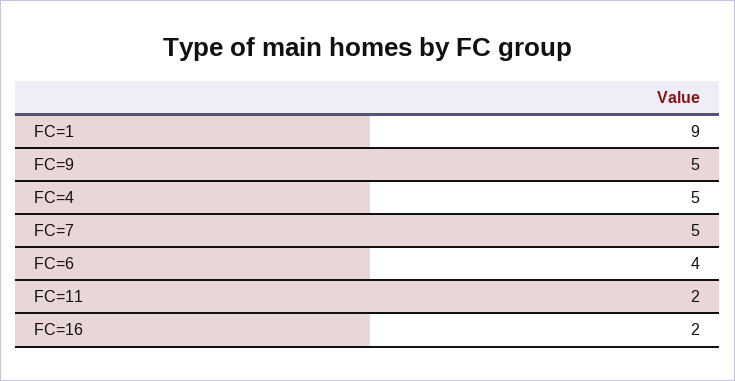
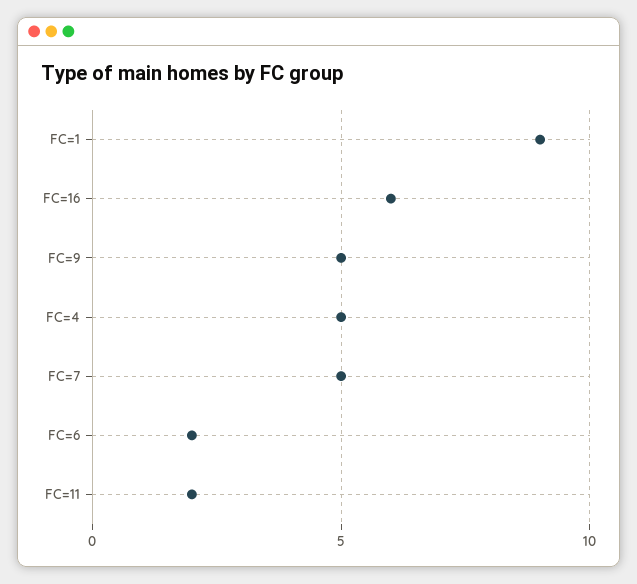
  {
    "FC=1": 9,
    "FC=9": 5,
    "FC=4": 5,
    "FC=7": 5,
-   "FC=6": 4,
+   "FC=6": 2,
    "FC=11": 2,
-   "FC=16": 2
+   "FC=16": 6
  }

